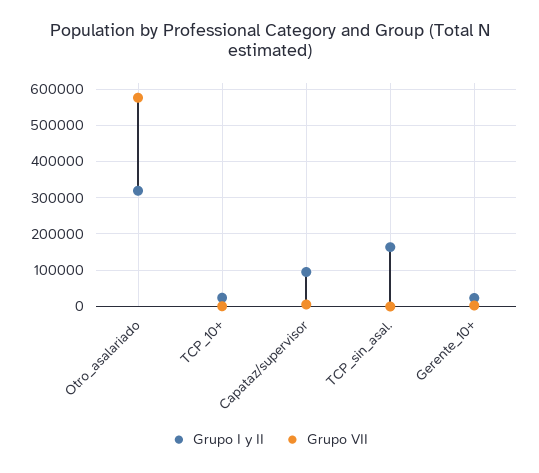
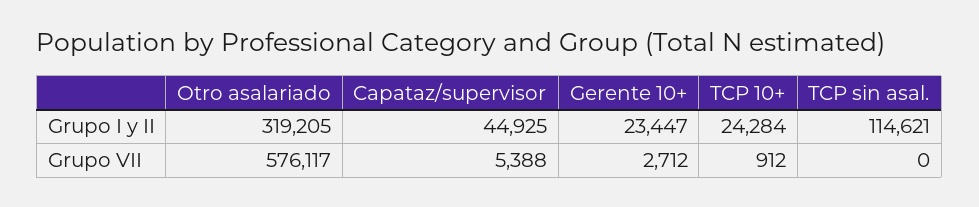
  {
    "Grupo I y II": {
      "Otro_asalariado": 319205,
      "TCP_10+": 24284,
-     "Capataz/supervisor": 100000,
+     "Capataz/supervisor": 44925,
-     "TCP_sin_asal.": 160000,
+     "TCP_sin_asal.": 114621,
      "Gerente_10+": 23447
    },
    "Grupo VII": {
      "Otro_asalariado": 576117,
      "TCP_10+": 912,
      "Capataz/supervisor": 5388,
      "TCP_sin_asal.": 0,
      "Gerente_10+": 2712
    }
  }

